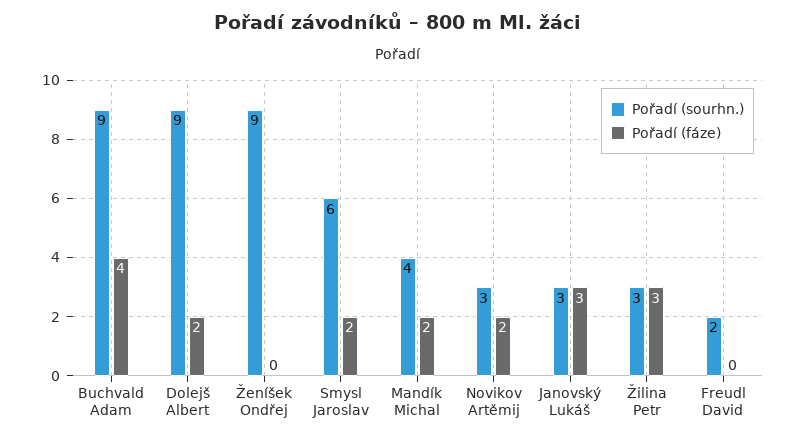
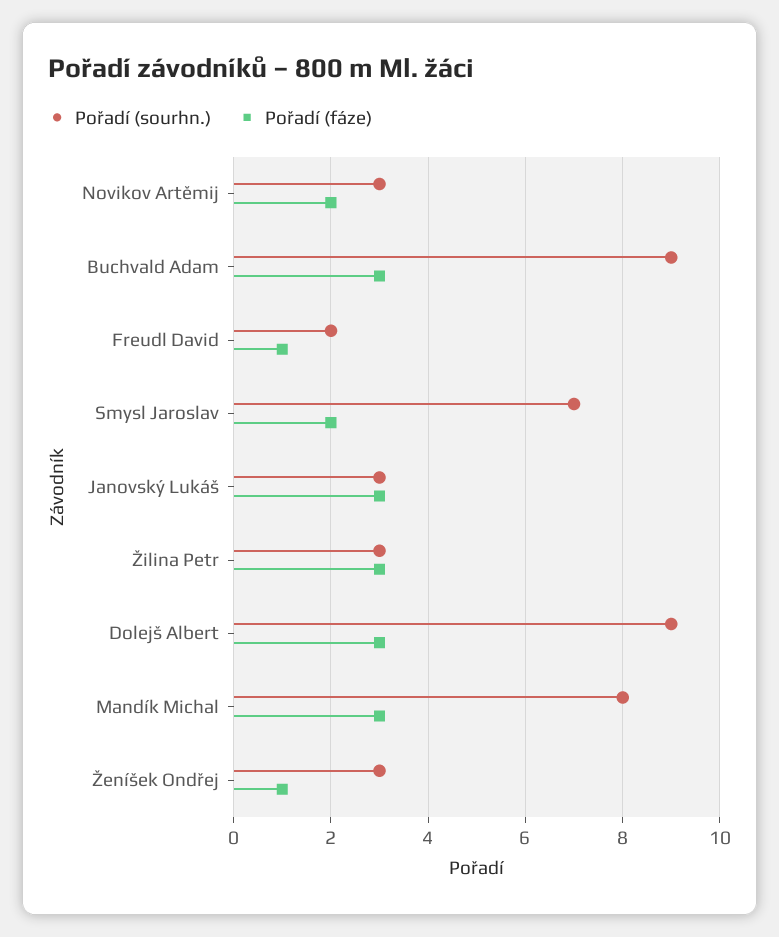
  {
    "Pořadí (sourhn.)": {
      "Buchvald Adam": 9,
      "Dolejš Albert": 9,
-     "Ženíšek Ondřej": 9,
+     "Ženíšek Ondřej": 3,
-     "Smysl Jaroslav": 6,
+     "Smysl Jaroslav": 7,
-     "Mandík Michal": 4,
+     "Mandík Michal": 8,
      "Novikov Artěmij": 3,
      "Janovský Lukáš": 3,
      "Žilina Petr": 3,
      "Freudl David": 2
    },
    "Pořadí (fáze)": {
-     "Buchvald Adam": 4,
+     "Buchvald Adam": 3,
-     "Dolejš Albert": 2,
+     "Dolejš Albert": 3,
-     "Ženíšek Ondřej": 0,
+     "Ženíšek Ondřej": 1,
      "Smysl Jaroslav": 2,
-     "Mandík Michal": 2,
+     "Mandík Michal": 3,
      "Novikov Artěmij": 2,
      "Janovský Lukáš": 3,
      "Žilina Petr": 3,
-     "Freudl David": 0
+     "Freudl David": 1
    }
  }

